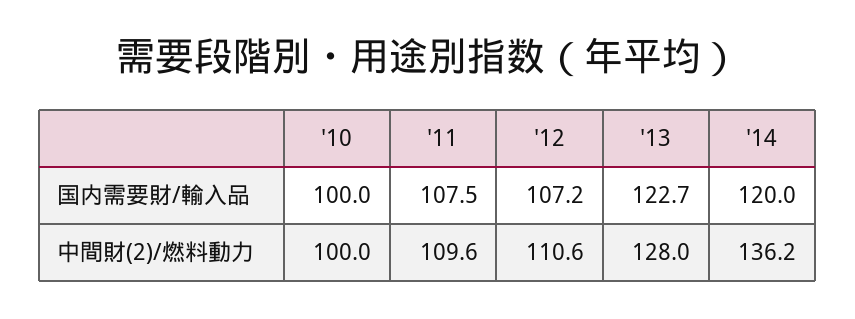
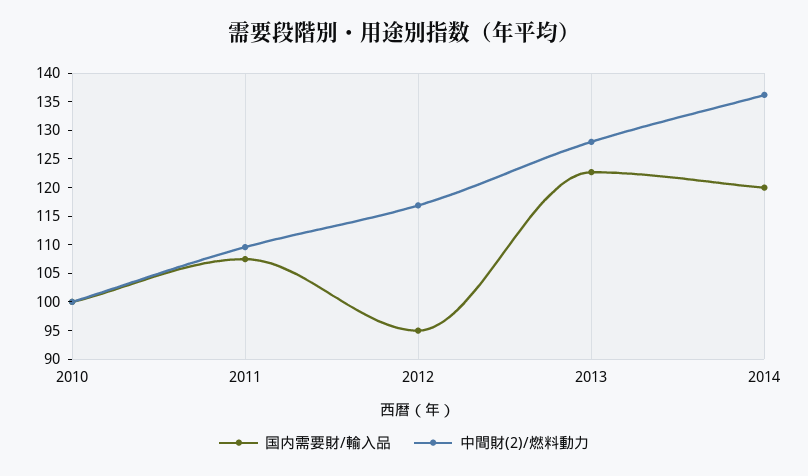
  {
    "国内需要財/輸入品": {
      "'10": 100,
      "'11": 107.5,
-     "'12": 107.2,
+     "'12": 95,
      "'13": 122.7,
      "'14": 120
    },
    "中間財(2)/燃料動力": {
      "'10": 100,
      "'11": 109.6,
-     "'12": 110.6,
+     "'12": 117.5,
      "'13": 128,
      "'14": 136.2
    }
  }

